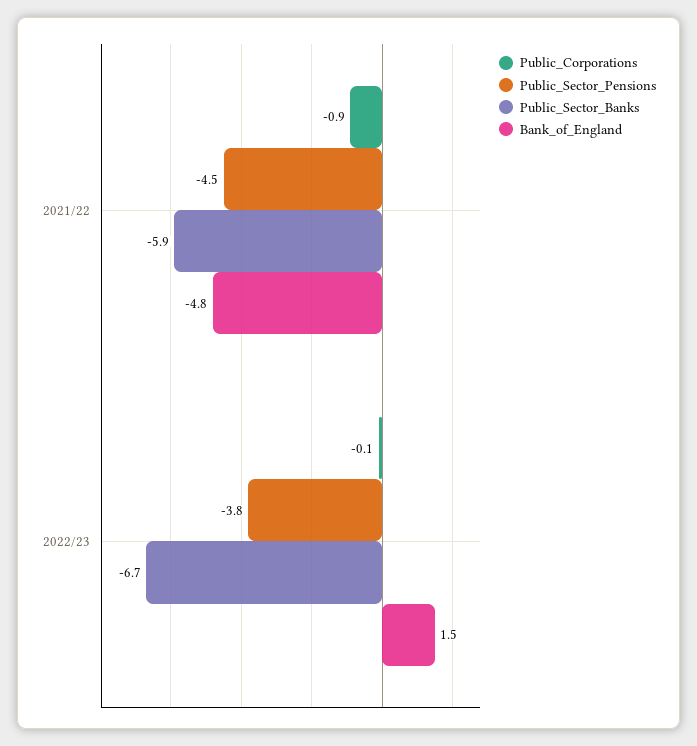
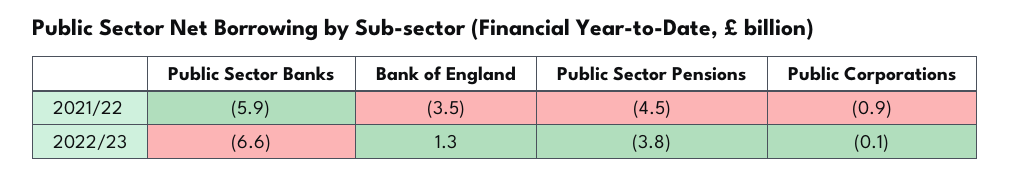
  {
    "Public_Corporations": {
      "2021/22": -0.9,
      "2022/23": -0.1
    },
    "Public_Sector_Pensions": {
      "2021/22": -4.5,
      "2022/23": -3.8
    },
    "Public_Sector_Banks": {
      "2021/22": -5.9,
-     "2022/23": -6.7
+     "2022/23": -6.6
    },
    "Bank_of_England": {
-     "2021/22": -4.8,
+     "2021/22": -3.5,
-     "2022/23": 1.5
+     "2022/23": 1.3
    }
  }

